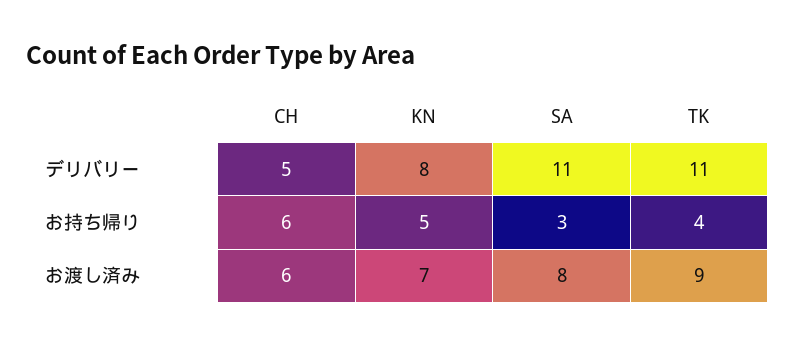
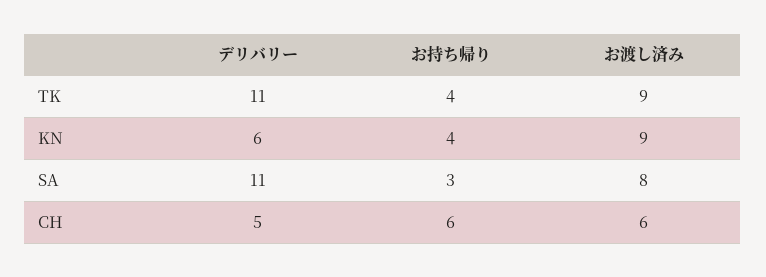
  {
    "CH": {
      "デリバリー": 5,
      "お持ち帰り": 6,
      "お渡し済み": 6
    },
    "KN": {
-     "デリバリー": 8,
+     "デリバリー": 6,
-     "お持ち帰り": 5,
+     "お持ち帰り": 4,
-     "お渡し済み": 7
+     "お渡し済み": 9
    },
    "SA": {
      "デリバリー": 11,
      "お持ち帰り": 3,
      "お渡し済み": 8
    },
    "TK": {
      "デリバリー": 11,
      "お持ち帰り": 4,
      "お渡し済み": 9
    }
  }

